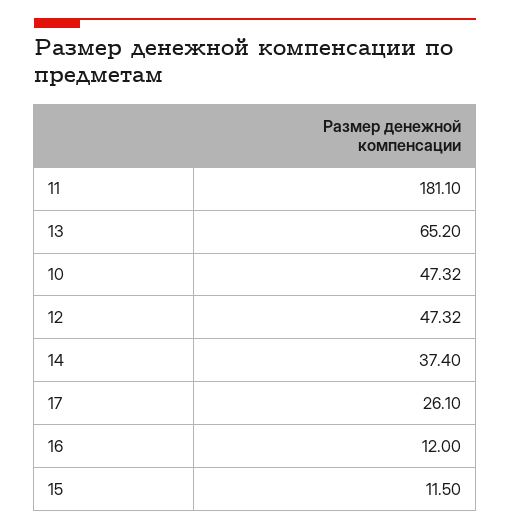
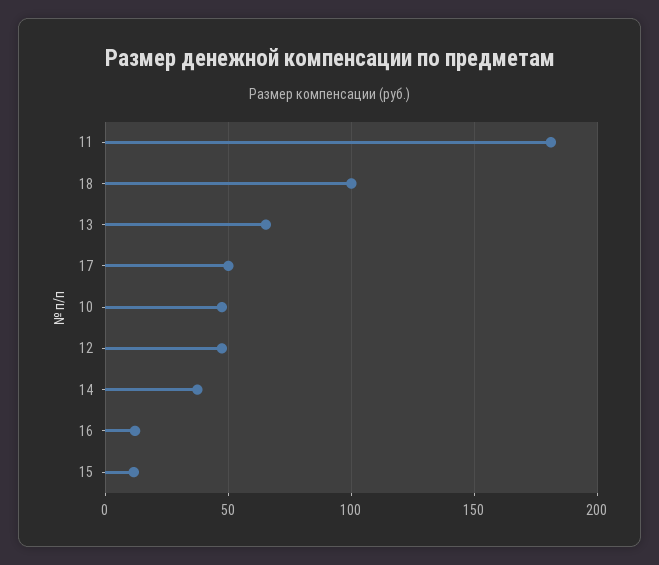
  {
    "11": 181.1,
    "13": 65.2,
    "10": 47.32,
    "12": 47.32,
    "14": 37.4,
-   "17": 26.1,
+   "17": 50,
    "16": 12,
-   "15": 11.5
+   "15": 11.5,
+   "18": 100
  }

